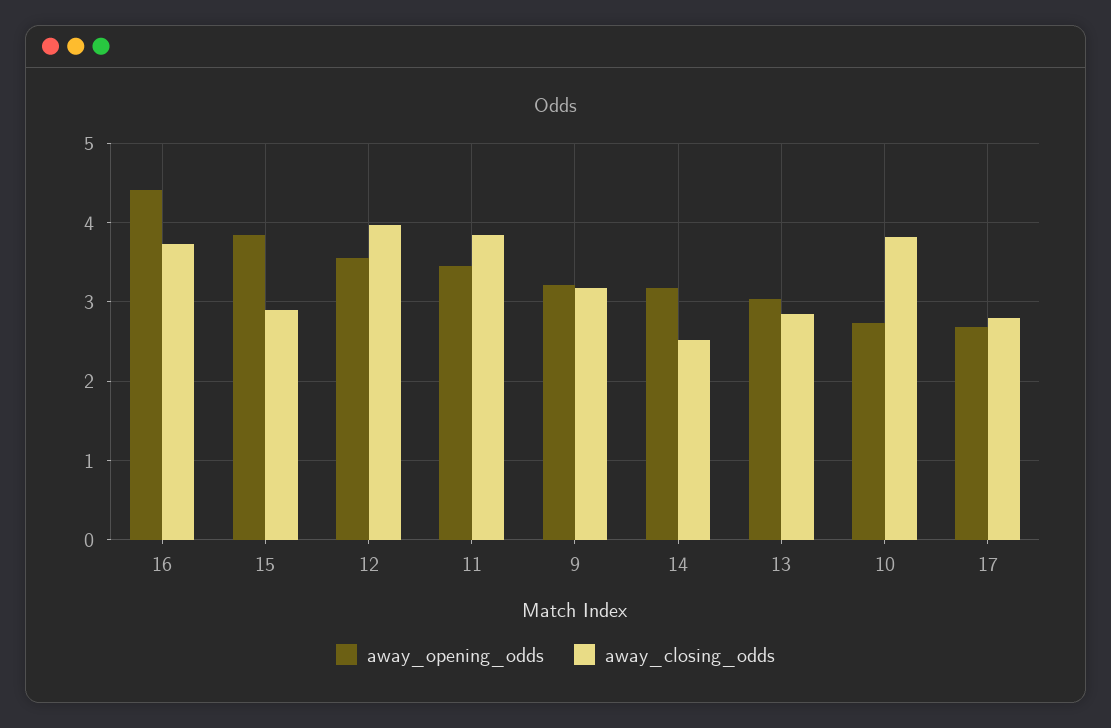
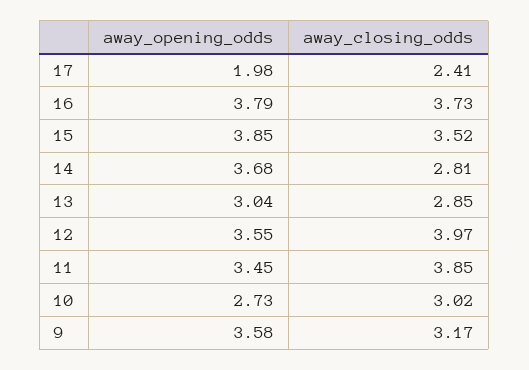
  {
    "away_opening_odds": {
-     "16": 4.4,
+     "16": 3.79,
      "15": 3.85,
      "12": 3.55,
      "11": 3.45,
-     "9": 3.2,
+     "9": 3.58,
-     "14": 3.2,
+     "14": 3.68,
      "13": 3.04,
      "10": 2.73,
-     "17": 2.7
+     "17": 1.98
    },
    "away_closing_odds": {
      "16": 3.73,
-     "15": 2.9,
+     "15": 3.52,
      "12": 3.97,
      "11": 3.85,
      "9": 3.17,
-     "14": 2.5,
+     "14": 2.81,
      "13": 2.85,
-     "10": 3.8,
+     "10": 3.02,
-     "17": 2.8
+     "17": 2.41
    }
  }

